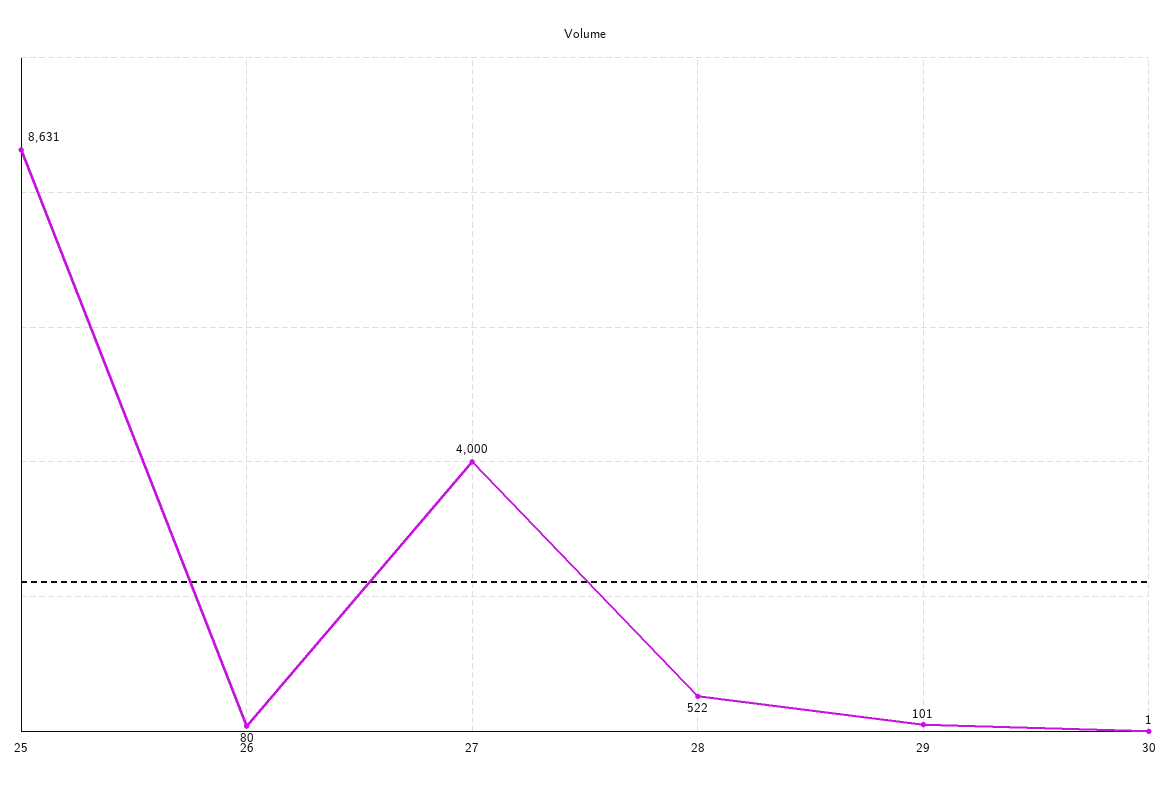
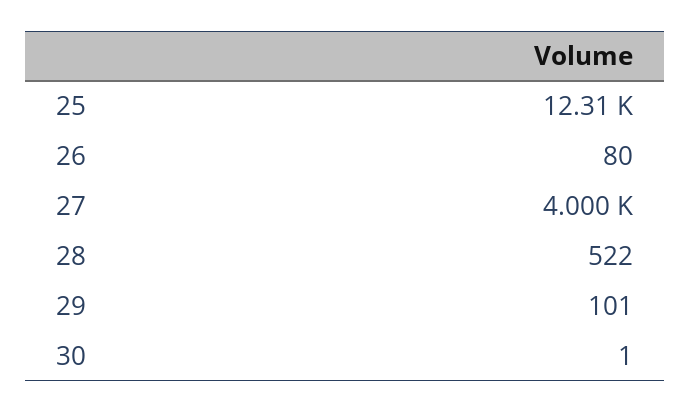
  {
-   "25": 8631,
+   "25": 12310,
    "26": 80,
    "27": 4000,
    "28": 522,
    "29": 101,
    "30": 1
  }

